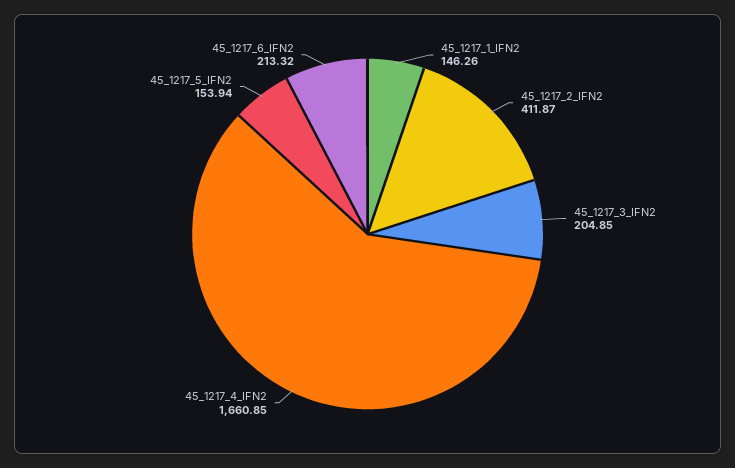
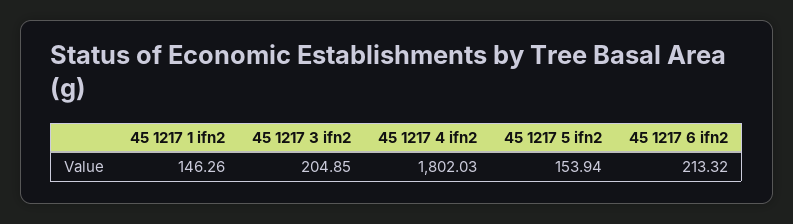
  {
    "45_1217_1_IFN2": 146.26,
-   "45_1217_2_IFN2": 411.87,
    "45_1217_3_IFN2": 204.85,
-   "45_1217_4_IFN2": 1660.85,
+   "45_1217_4_IFN2": 1802.03,
    "45_1217_5_IFN2": 153.94,
    "45_1217_6_IFN2": 213.32
  }

